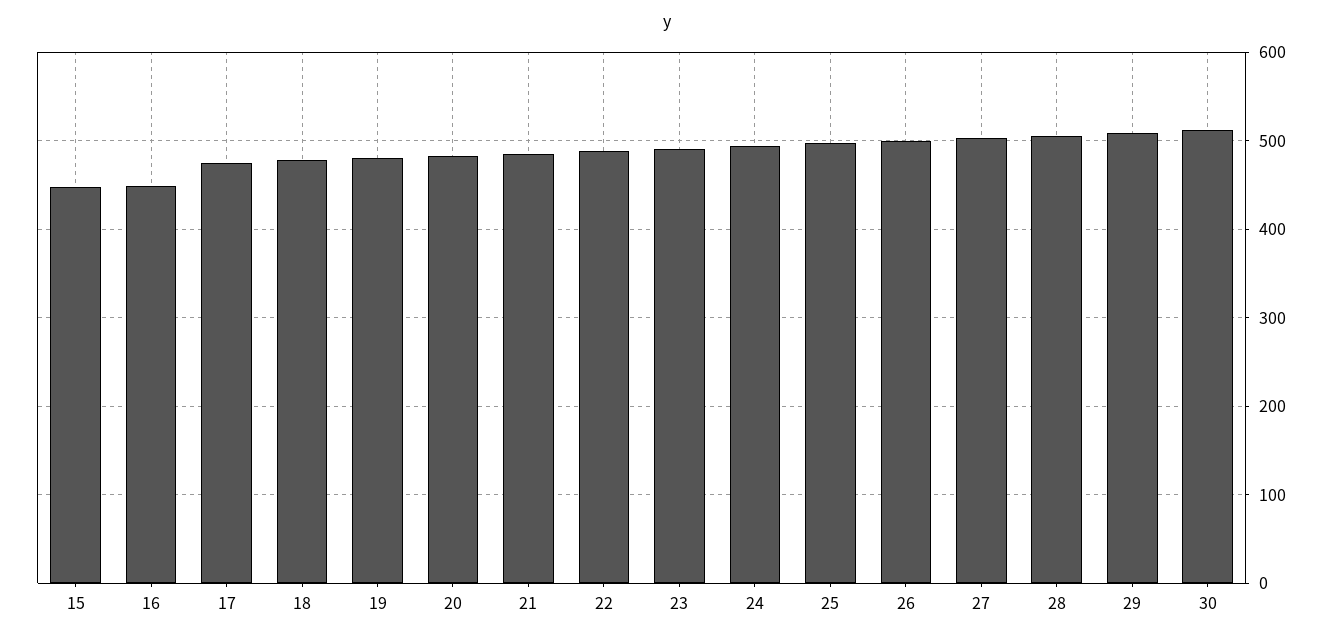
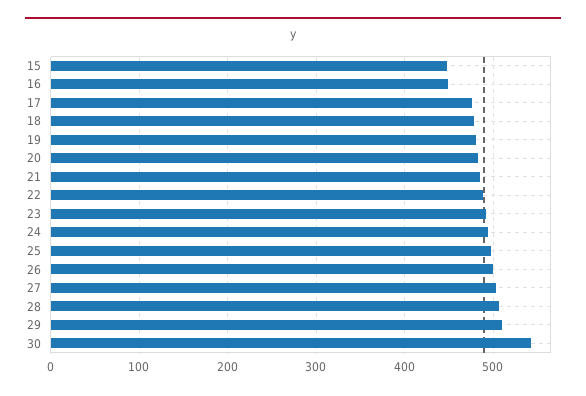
  {
    "15": 450,
    "16": 450,
    "17": 480,
    "18": 480,
    "19": 480,
    "20": 480,
    "21": 490,
    "22": 490,
    "23": 490,
    "24": 490,
    "25": 500,
    "26": 500,
    "27": 500,
    "28": 510,
    "29": 510,
-   "30": 510
+   "30": 540
  }

